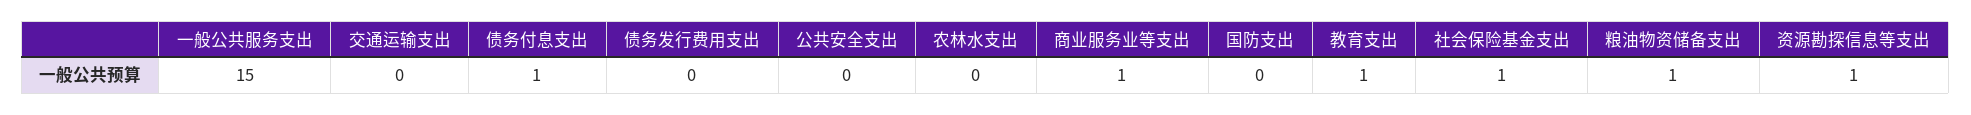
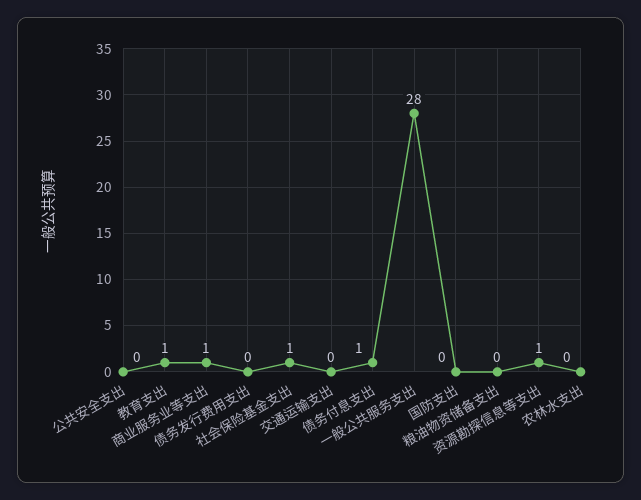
  {
-   "一般公共服务支出": 15,
+   "一般公共服务支出": 28,
    "交通运输支出": 0,
    "债务付息支出": 1,
    "债务发行费用支出": 0,
    "公共安全支出": 0,
    "农林水支出": 0,
    "商业服务业等支出": 1,
    "国防支出": 0,
    "教育支出": 1,
    "社会保险基金支出": 1,
-   "粮油物资储备支出": 1,
+   "粮油物资储备支出": 0,
    "资源勘探信息等支出": 1
  }

